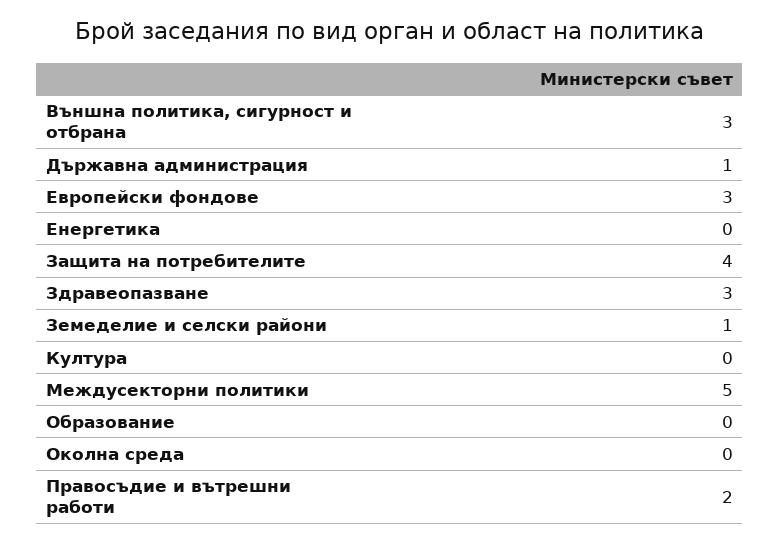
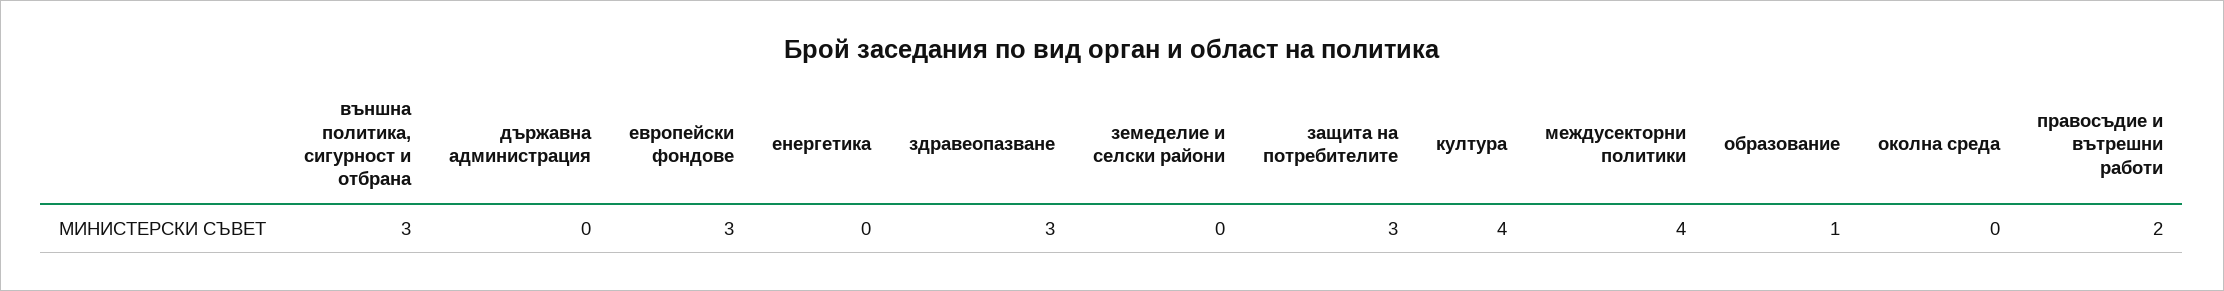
  {
    "Външна политика, сигурност и отбрана": 3,
-   "Държавна администрация": 1,
+   "Държавна администрация": 0,
    "Европейски фондове": 3,
    "Енергетика": 0,
-   "Защита на потребителите": 4,
+   "Защита на потребителите": 3,
    "Здравеопазване": 3,
-   "Земеделие и селски райони": 1,
+   "Земеделие и селски райони": 0,
-   "Култура": 0,
+   "Култура": 4,
-   "Междусекторни политики": 5,
+   "Междусекторни политики": 4,
-   "Образование": 0,
+   "Образование": 1,
    "Околна среда": 0,
    "Правосъдие и вътрешни работи": 2
  }

